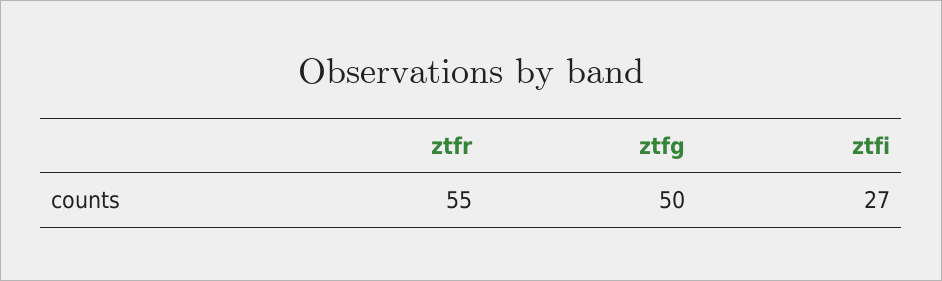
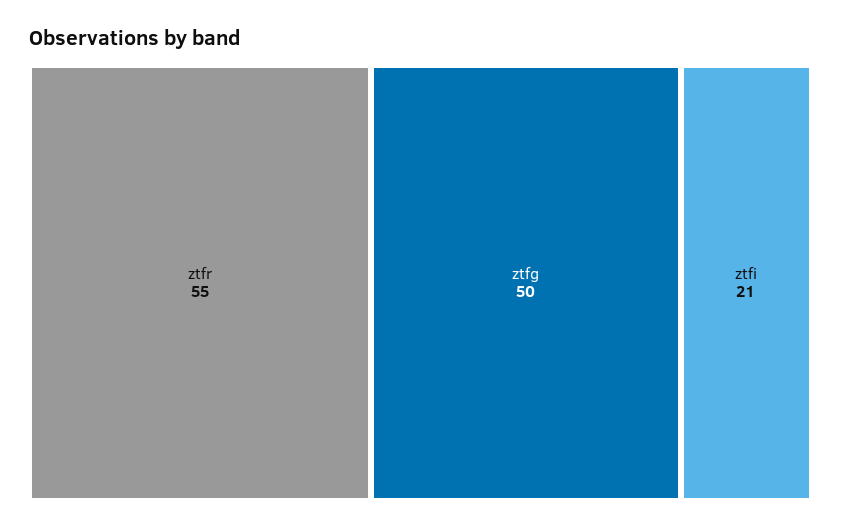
  {
    "ztfr": 55,
    "ztfg": 50,
-   "ztfi": 27
+   "ztfi": 21
  }

